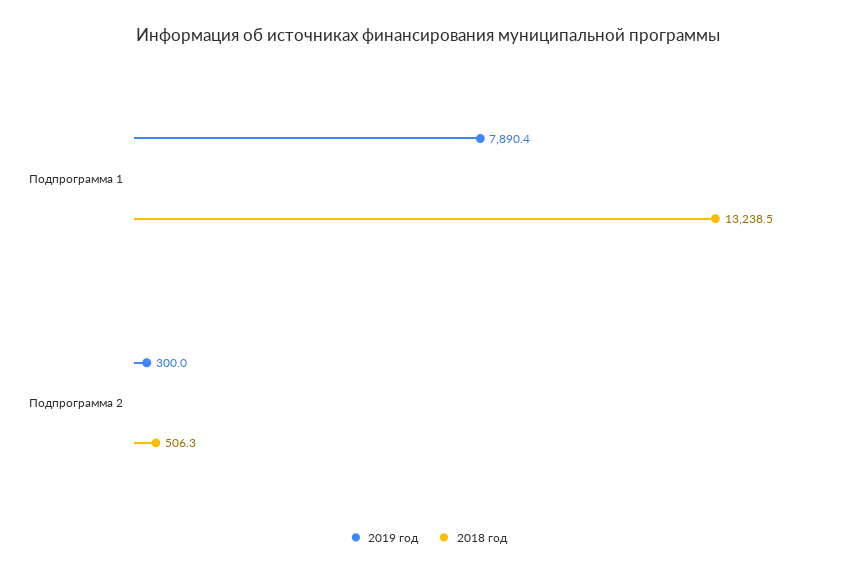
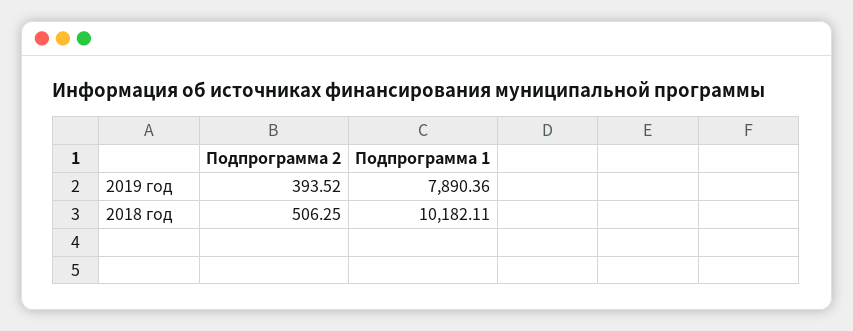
  {
    "2019 год": {
      "Подпрограмма 1": 7890.36,
-     "Подпрограмма 2": 300
+     "Подпрограмма 2": 393.52
    },
    "2018 год": {
-     "Подпрограмма 1": 13238.5,
+     "Подпрограмма 1": 10182.11,
      "Подпрограмма 2": 506.25
    }
  }

